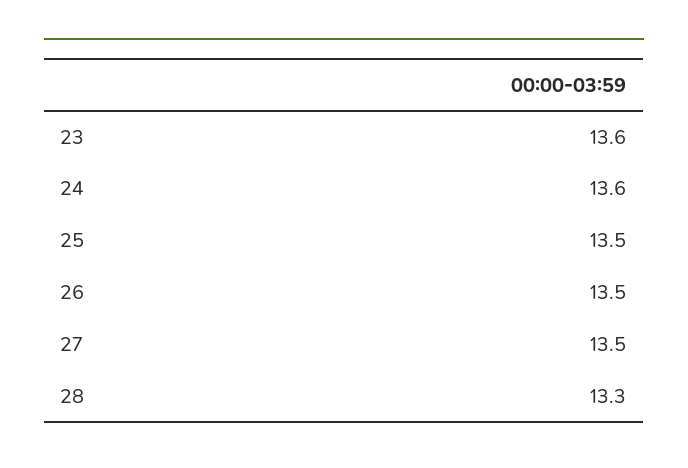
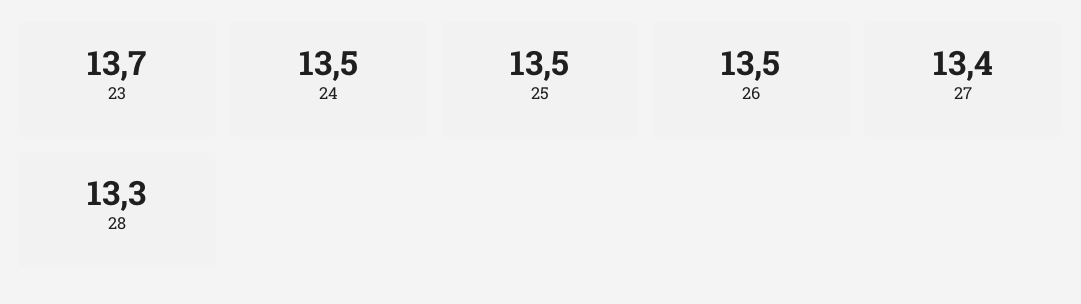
  {
-   "23": 13.6,
+   "23": 13.7,
-   "24": 13.6,
+   "24": 13.5,
    "25": 13.5,
    "26": 13.5,
-   "27": 13.5,
+   "27": 13.4,
    "28": 13.3
  }

